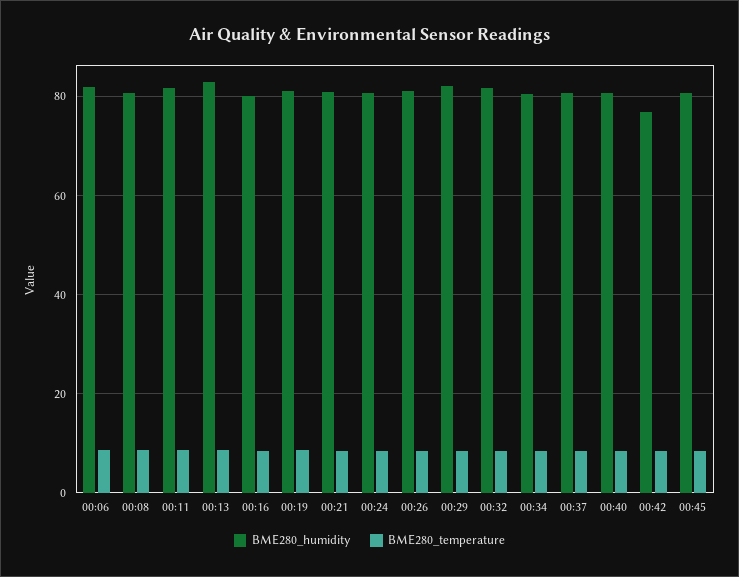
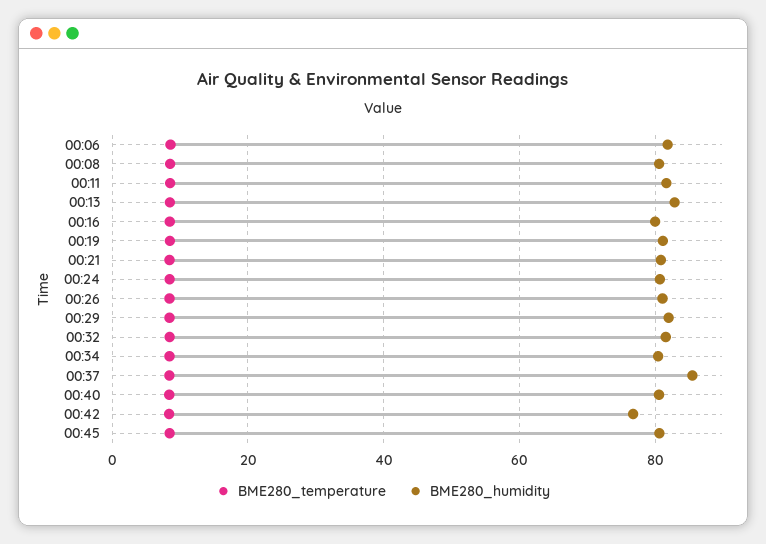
  {
    "BME280_humidity": {
      "00:06": 82,
      "00:08": 80,
      "00:11": 82,
      "00:13": 82,
      "00:16": 80,
      "00:19": 82,
      "00:21": 80,
      "00:24": 80,
      "00:26": 82,
      "00:29": 82,
      "00:32": 82,
      "00:34": 80,
-     "00:37": 80,
+     "00:37": 86,
      "00:40": 80,
      "00:42": 76,
      "00:45": 80
    },
    "BME280_temperature": {
      "00:06": 8,
      "00:08": 8,
      "00:11": 8,
      "00:13": 8,
      "00:16": 8,
      "00:19": 8,
      "00:21": 8,
      "00:24": 8,
      "00:26": 8,
      "00:29": 8,
      "00:32": 8,
      "00:34": 8,
      "00:37": 8,
      "00:40": 8,
      "00:42": 8,
      "00:45": 8
    }
  }

